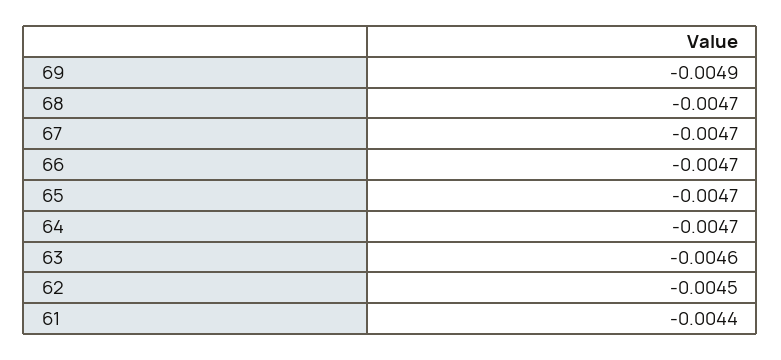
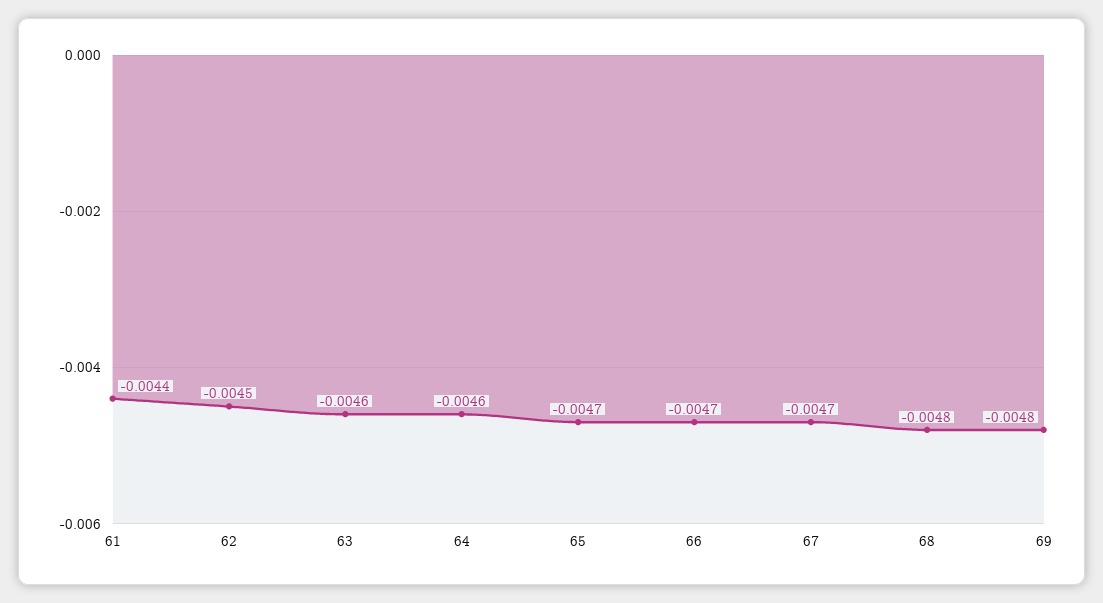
  {
-   "69": -0.0049,
+   "69": -0.0048,
-   "68": -0.0047,
+   "68": -0.0048,
    "67": -0.0047,
    "66": -0.0047,
    "65": -0.0047,
-   "64": -0.0047,
+   "64": -0.0046,
    "63": -0.0046,
    "62": -0.0045,
    "61": -0.0044
  }

